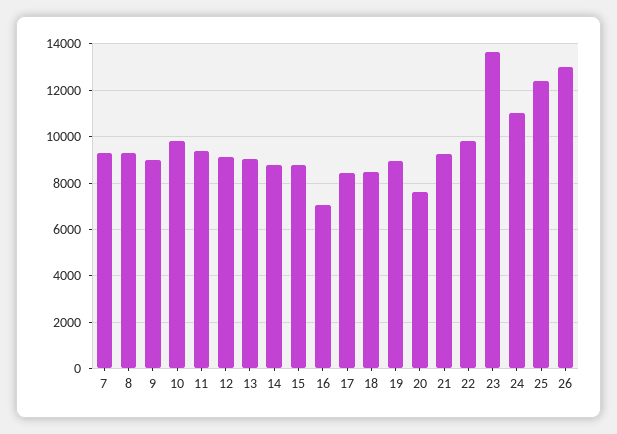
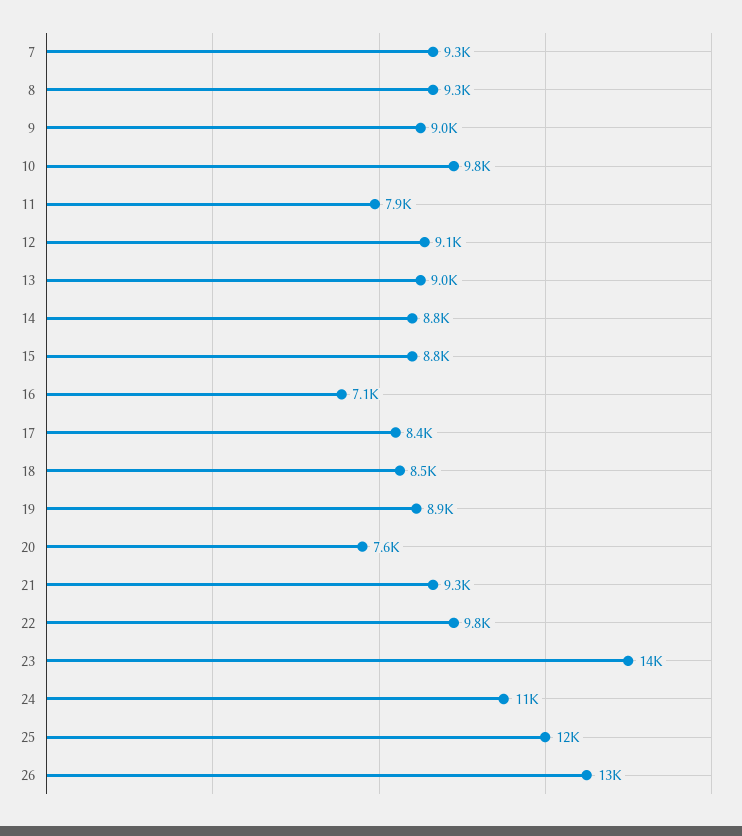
  {
    "7": 9300,
    "8": 9300,
    "9": 9000,
    "10": 9800,
-   "11": 9500,
+   "11": 7900,
    "12": 9100,
    "13": 9000,
    "14": 8800,
    "15": 8800,
    "16": 7100,
    "17": 8400,
    "18": 8500,
    "19": 8900,
    "20": 7600,
    "21": 9300,
    "22": 9800,
    "23": 14000,
    "24": 11000,
    "25": 12000,
    "26": 13000
  }

